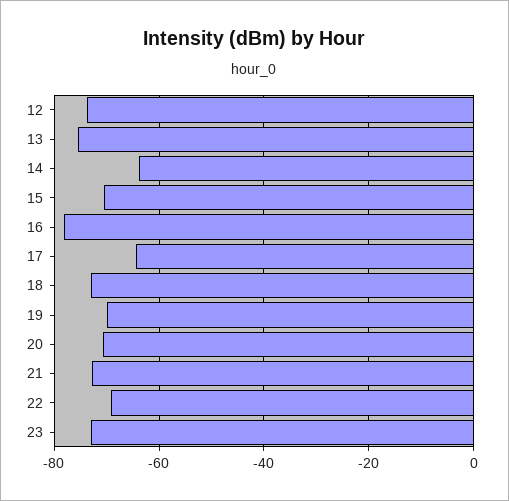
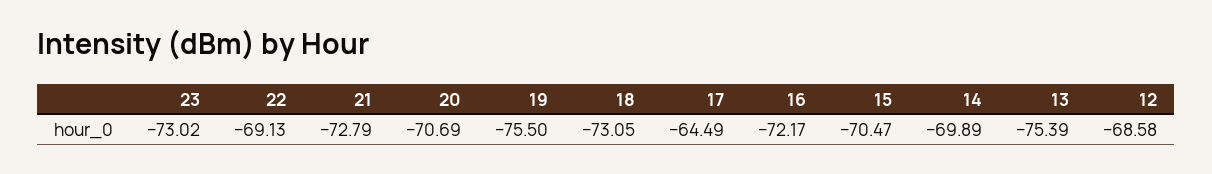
  {
-   "12": -74,
+   "12": -68.58,
    "13": -75.39,
-   "14": -64,
+   "14": -69.89,
    "15": -70.47,
-   "16": -78,
+   "16": -72.17,
    "17": -64.49,
    "18": -73.05,
-   "19": -70,
+   "19": -75.5,
    "20": -70.69,
    "21": -72.79,
    "22": -69.13,
    "23": -73.02
  }

